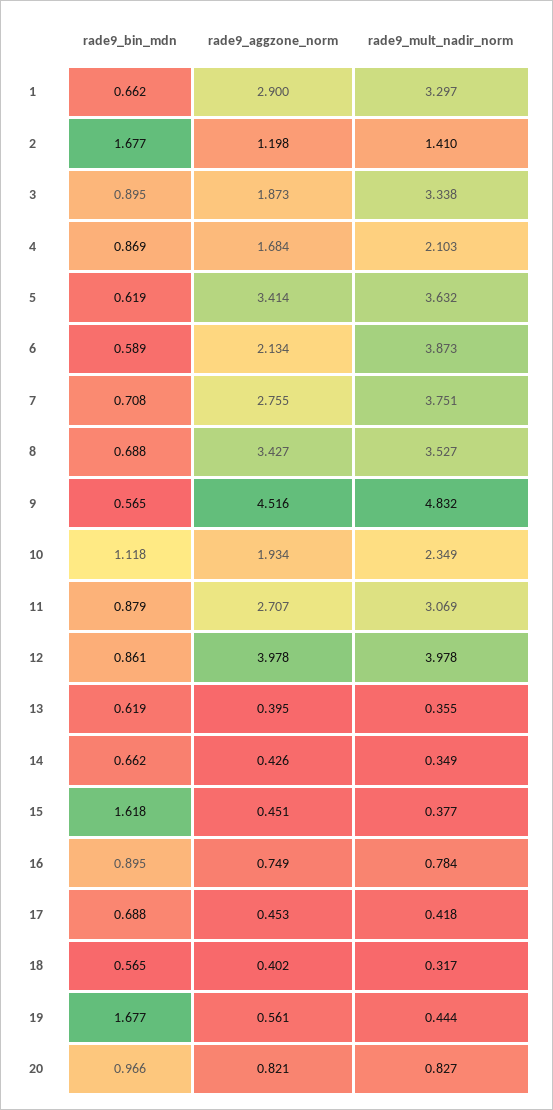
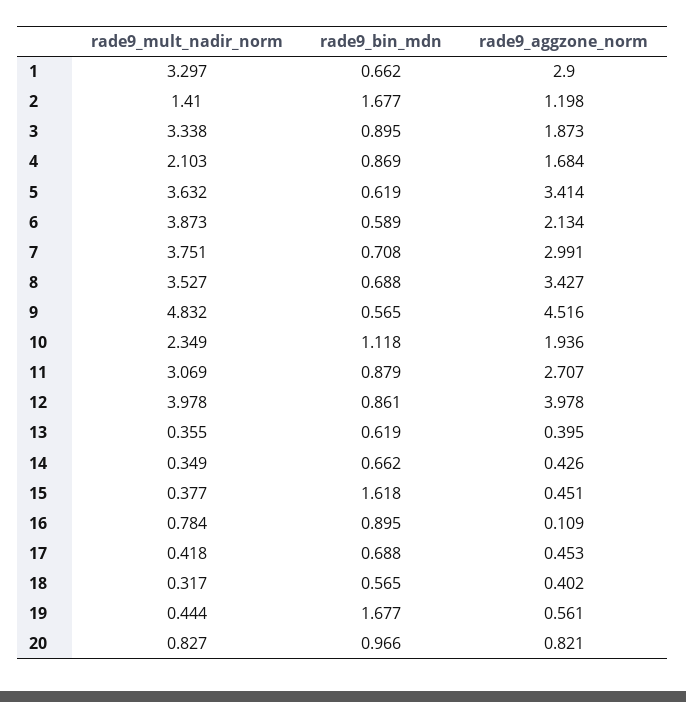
  {
    "rade9_bin_mdn": {
      "1": 0.662,
      "2": 1.677,
      "3": 0.895,
      "4": 0.869,
      "5": 0.619,
      "6": 0.589,
      "7": 0.708,
      "8": 0.688,
      "9": 0.565,
      "10": 1.118,
      "11": 0.879,
      "12": 0.861,
      "13": 0.619,
      "14": 0.662,
      "15": 1.618,
      "16": 0.895,
      "17": 0.688,
      "18": 0.565,
      "19": 1.677,
      "20": 0.966
    },
    "rade9_aggzone_norm": {
      "1": 2.9,
      "2": 1.198,
      "3": 1.873,
      "4": 1.684,
      "5": 3.414,
      "6": 2.134,
-     "7": 2.755,
+     "7": 2.991,
      "8": 3.427,
      "9": 4.516,
-     "10": 1.934,
+     "10": 1.936,
      "11": 2.707,
      "12": 3.978,
      "13": 0.395,
      "14": 0.426,
      "15": 0.451,
-     "16": 0.749,
+     "16": 0.109,
      "17": 0.453,
      "18": 0.402,
      "19": 0.561,
      "20": 0.821
    },
    "rade9_mult_nadir_norm": {
      "1": 3.297,
      "2": 1.41,
      "3": 3.338,
      "4": 2.103,
      "5": 3.632,
      "6": 3.873,
      "7": 3.751,
      "8": 3.527,
      "9": 4.832,
      "10": 2.349,
      "11": 3.069,
      "12": 3.978,
      "13": 0.355,
      "14": 0.349,
      "15": 0.377,
      "16": 0.784,
      "17": 0.418,
      "18": 0.317,
      "19": 0.444,
      "20": 0.827
    }
  }

